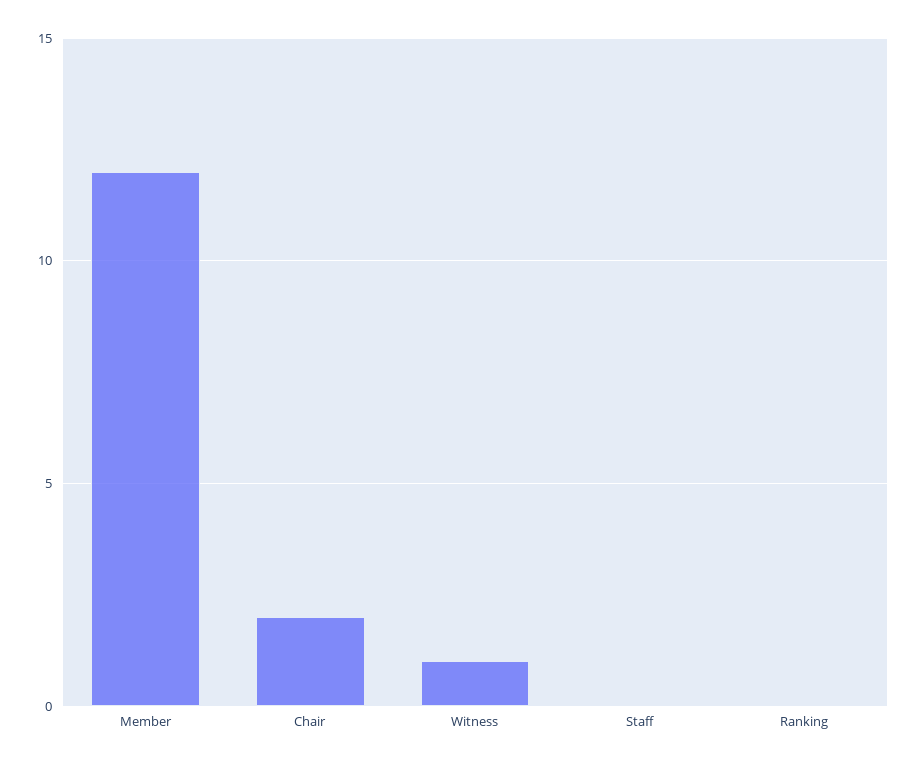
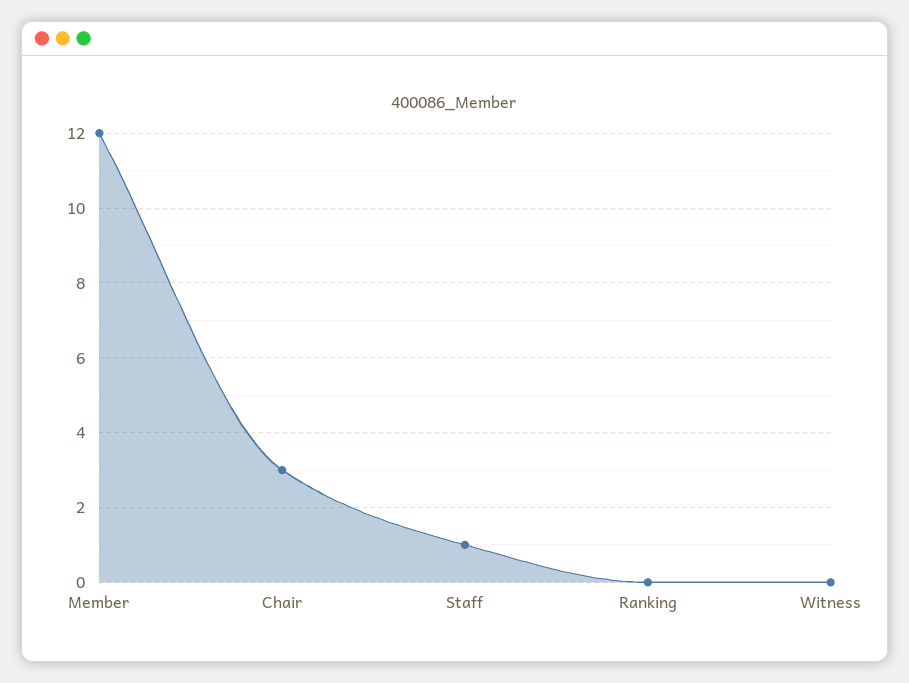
  {
    "Member": 12,
-   "Chair": 2,
+   "Chair": 3,
-   "Witness": 1,
+   "Witness": 0,
-   "Staff": 0,
+   "Staff": 1,
    "Ranking": 0
  }

